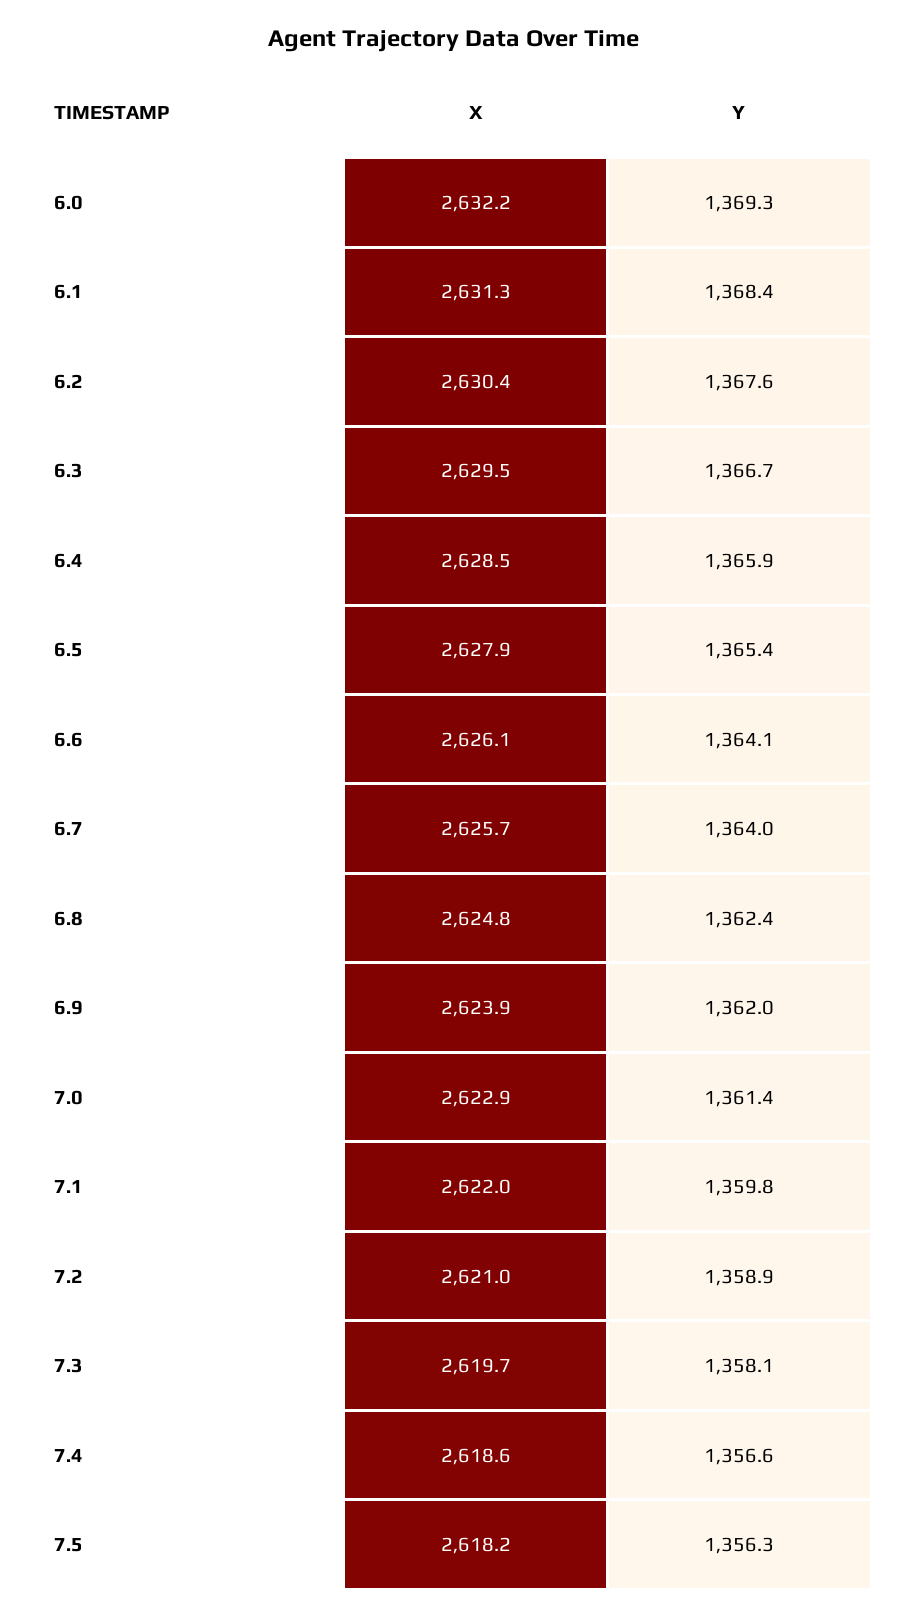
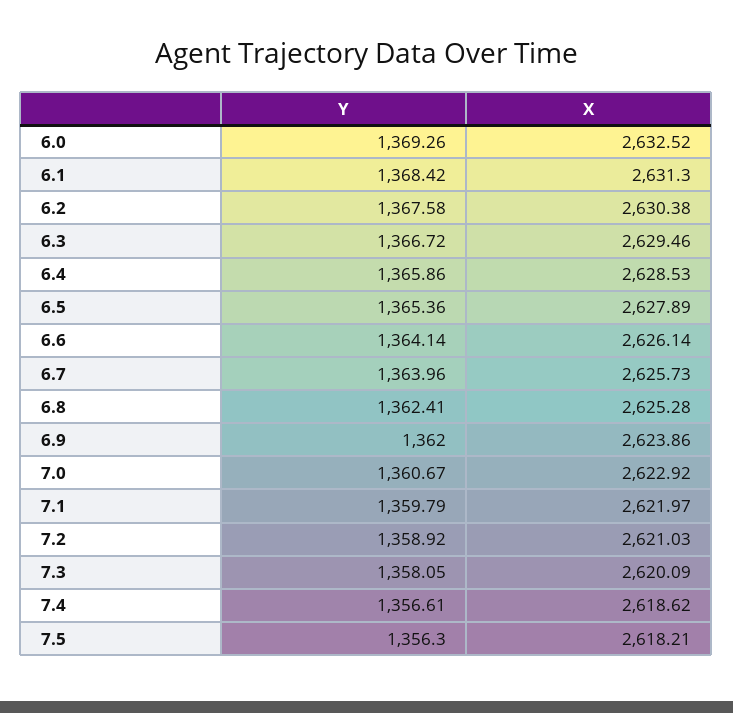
  {
    "X": {
-     "6.0": 2632.2,
+     "6.0": 2632.52,
      "6.1": 2631.3,
      "6.2": 2630.38,
      "6.3": 2629.46,
      "6.4": 2628.53,
      "6.5": 2627.89,
      "6.6": 2626.14,
      "6.7": 2625.73,
-     "6.8": 2624.8,
+     "6.8": 2625.28,
      "6.9": 2623.86,
      "7.0": 2622.92,
      "7.1": 2621.97,
      "7.2": 2621.03,
-     "7.3": 2619.7,
+     "7.3": 2620.09,
      "7.4": 2618.62,
      "7.5": 2618.21
    },
    "Y": {
      "6.0": 1369.26,
      "6.1": 1368.42,
      "6.2": 1367.58,
      "6.3": 1366.72,
      "6.4": 1365.86,
      "6.5": 1365.36,
      "6.6": 1364.14,
      "6.7": 1363.96,
      "6.8": 1362.41,
      "6.9": 1362,
-     "7.0": 1361.4,
+     "7.0": 1360.67,
      "7.1": 1359.79,
      "7.2": 1358.92,
      "7.3": 1358.05,
      "7.4": 1356.61,
      "7.5": 1356.3
    }
  }

